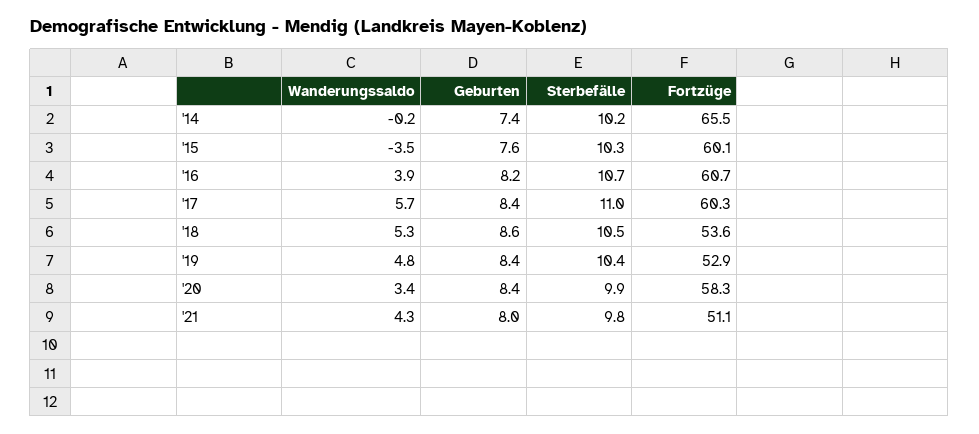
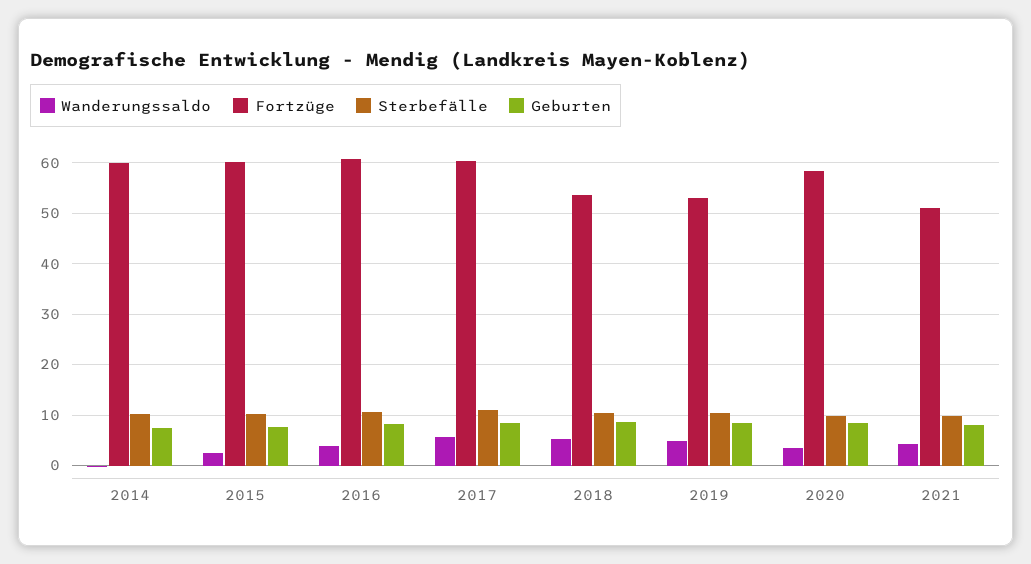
  {
    "Wanderungssaldo": {
      "'14": -0.2,
-     "'15": -3.5,
+     "'15": 2,
      "'16": 3.9,
      "'17": 5.7,
      "'18": 5.3,
      "'19": 4.8,
      "'20": 3.4,
      "'21": 4.3
    },
    "Geburten": {
      "'14": 7.4,
      "'15": 7.6,
      "'16": 8.2,
      "'17": 8.4,
      "'18": 8.6,
      "'19": 8.4,
      "'20": 8.4,
      "'21": 8
    },
    "Sterbefälle": {
      "'14": 10.2,
      "'15": 10.3,
      "'16": 10.7,
      "'17": 11,
      "'18": 10.5,
      "'19": 10.4,
      "'20": 9.9,
      "'21": 9.8
    },
    "Fortzüge": {
-     "'14": 65.5,
+     "'14": 60,
      "'15": 60.1,
      "'16": 60.7,
      "'17": 60.3,
      "'18": 53.6,
      "'19": 52.9,
      "'20": 58.3,
      "'21": 51.1
    }
  }

